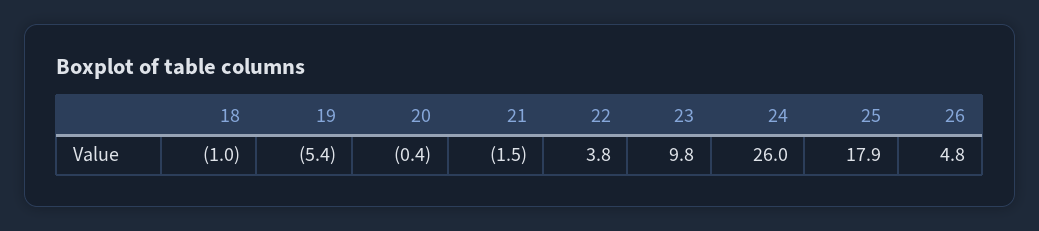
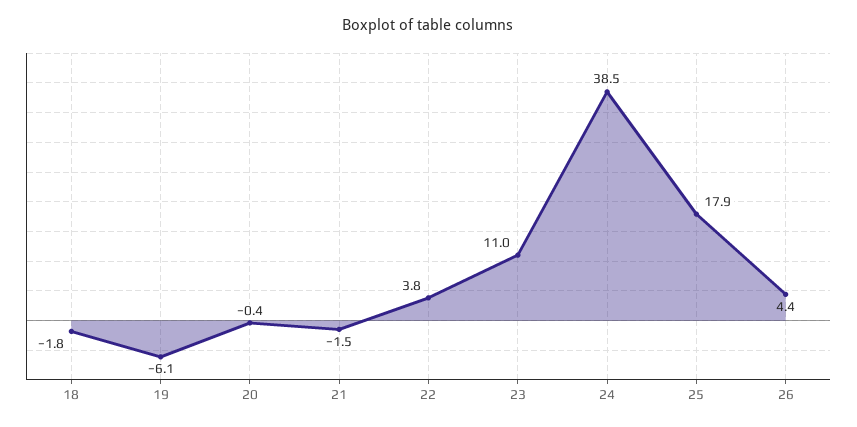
  {
-   "18": -1,
+   "18": -1.8,
-   "19": -5.4,
+   "19": -6.1,
    "20": -0.4,
    "21": -1.5,
    "22": 3.8,
-   "23": 9.8,
+   "23": 11,
-   "24": 26,
+   "24": 38.5,
    "25": 17.9,
-   "26": 4.8
+   "26": 4.4
  }

